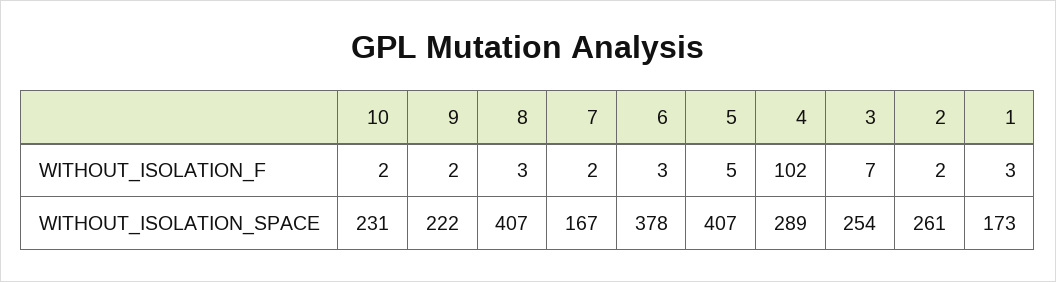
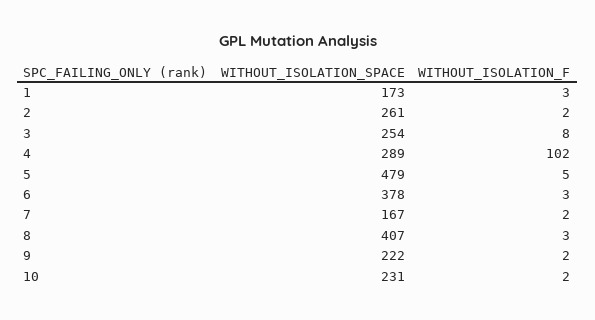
  {
    "10": {
      "WITHOUT_ISOLATION_F": 2,
      "WITHOUT_ISOLATION_SPACE": 231
    },
    "9": {
      "WITHOUT_ISOLATION_F": 2,
      "WITHOUT_ISOLATION_SPACE": 222
    },
    "8": {
      "WITHOUT_ISOLATION_F": 3,
      "WITHOUT_ISOLATION_SPACE": 407
    },
    "7": {
      "WITHOUT_ISOLATION_F": 2,
      "WITHOUT_ISOLATION_SPACE": 167
    },
    "6": {
      "WITHOUT_ISOLATION_F": 3,
      "WITHOUT_ISOLATION_SPACE": 378
    },
    "5": {
      "WITHOUT_ISOLATION_F": 5,
-     "WITHOUT_ISOLATION_SPACE": 407
+     "WITHOUT_ISOLATION_SPACE": 479
    },
    "4": {
      "WITHOUT_ISOLATION_F": 102,
      "WITHOUT_ISOLATION_SPACE": 289
    },
    "3": {
-     "WITHOUT_ISOLATION_F": 7,
+     "WITHOUT_ISOLATION_F": 8,
      "WITHOUT_ISOLATION_SPACE": 254
    },
    "2": {
      "WITHOUT_ISOLATION_F": 2,
      "WITHOUT_ISOLATION_SPACE": 261
    },
    "1": {
      "WITHOUT_ISOLATION_F": 3,
      "WITHOUT_ISOLATION_SPACE": 173
    }
  }

